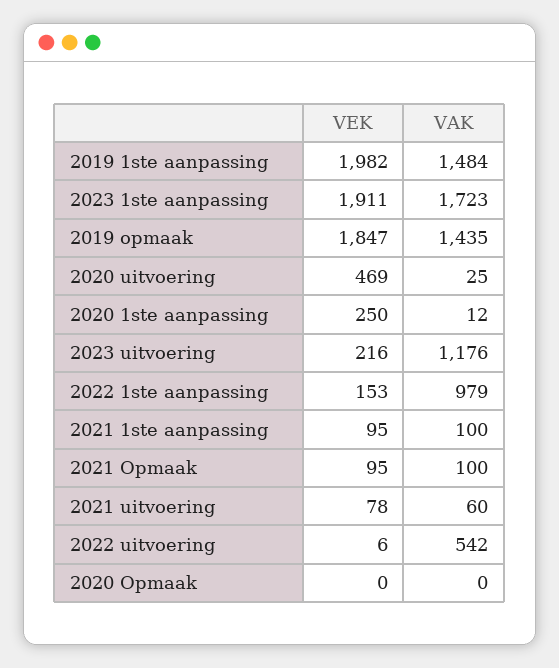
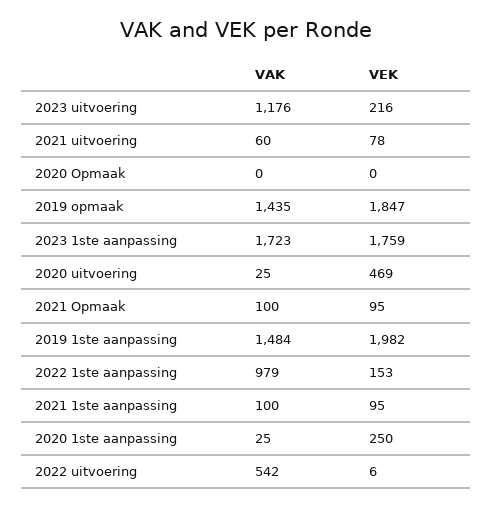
  {
    "VEK": {
      "2019 1ste aanpassing": 1982,
-     "2023 1ste aanpassing": 1911,
+     "2023 1ste aanpassing": 1759,
      "2019 opmaak": 1847,
      "2020 uitvoering": 469,
      "2020 1ste aanpassing": 250,
      "2023 uitvoering": 216,
      "2022 1ste aanpassing": 153,
      "2021 1ste aanpassing": 95,
      "2021 Opmaak": 95,
      "2021 uitvoering": 78,
      "2022 uitvoering": 6,
      "2020 Opmaak": 0
    },
    "VAK": {
      "2019 1ste aanpassing": 1484,
      "2023 1ste aanpassing": 1723,
      "2019 opmaak": 1435,
      "2020 uitvoering": 25,
-     "2020 1ste aanpassing": 12,
+     "2020 1ste aanpassing": 25,
      "2023 uitvoering": 1176,
      "2022 1ste aanpassing": 979,
      "2021 1ste aanpassing": 100,
      "2021 Opmaak": 100,
      "2021 uitvoering": 60,
      "2022 uitvoering": 542,
      "2020 Opmaak": 0
    }
  }

